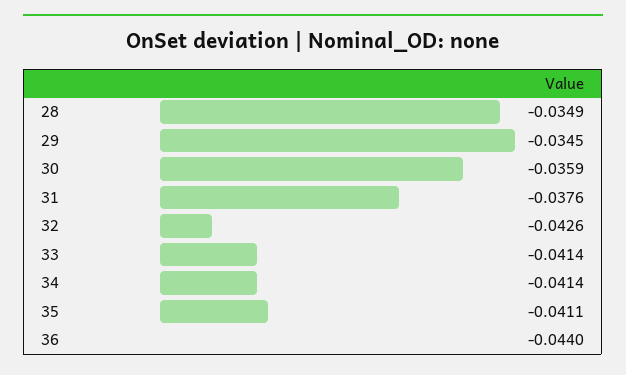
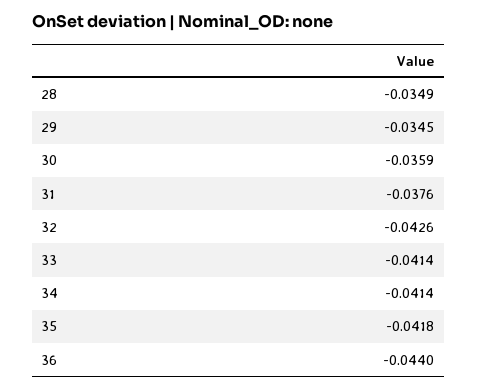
  {
    "28": -0.0349,
    "29": -0.0345,
    "30": -0.0359,
    "31": -0.0376,
    "32": -0.0426,
    "33": -0.0414,
    "34": -0.0414,
-   "35": -0.0411,
+   "35": -0.0418,
    "36": -0.044
  }

